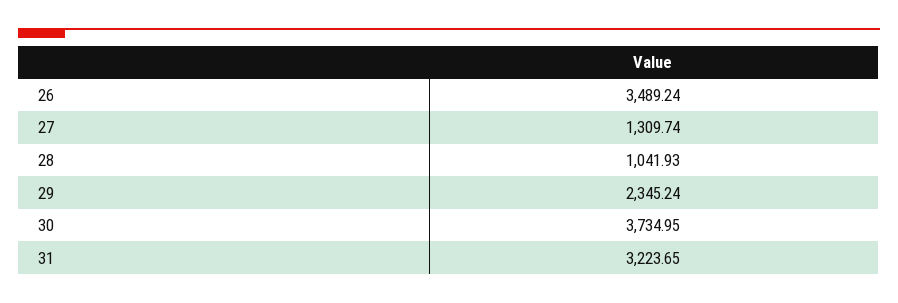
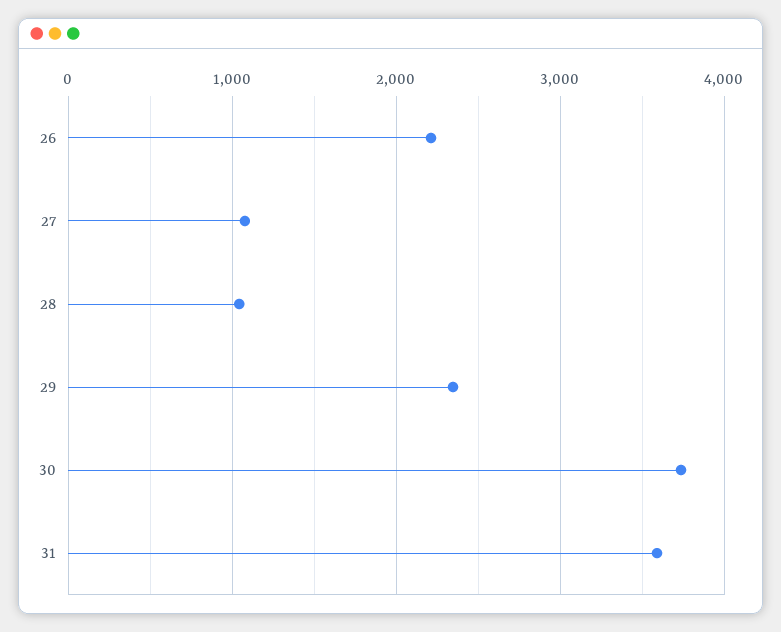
  {
-   "26": 3489.24,
+   "26": 2200,
-   "27": 1309.74,
+   "27": 1100,
    "28": 1041.93,
    "29": 2345.24,
    "30": 3734.95,
-   "31": 3223.65
+   "31": 3600
  }

